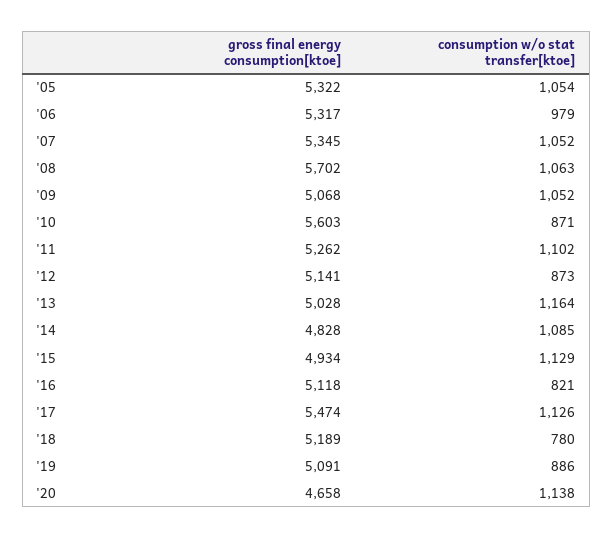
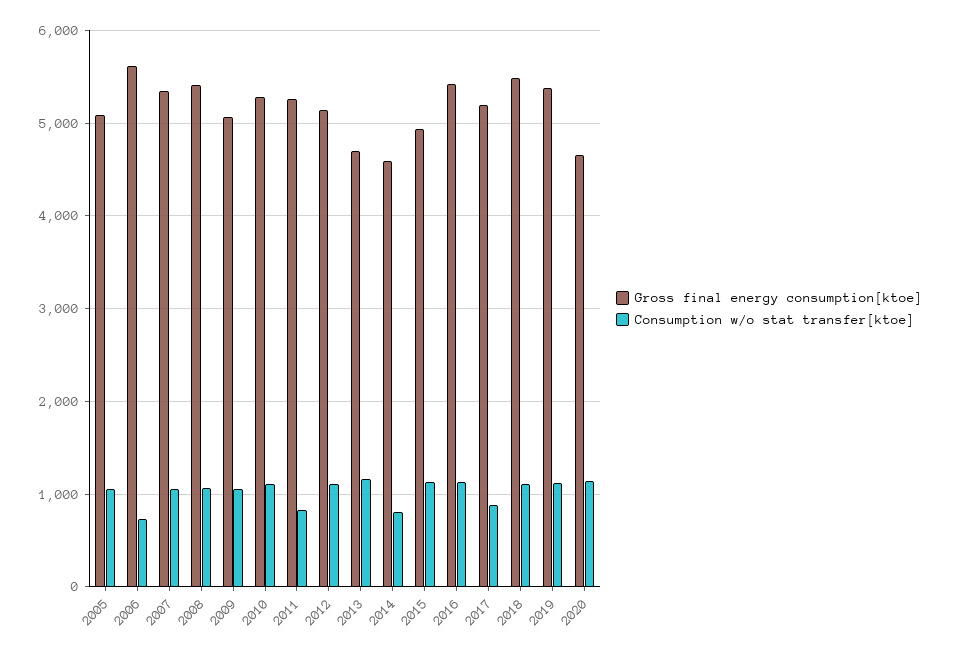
  {
    "gross final energy consumption[ktoe]": {
-     "'05": 5322,
+     "'05": 5100,
-     "'06": 5317,
+     "'06": 5600,
      "'07": 5345,
-     "'08": 5702,
+     "'08": 5400,
      "'09": 5068,
-     "'10": 5603,
+     "'10": 5300,
      "'11": 5262,
      "'12": 5141,
-     "'13": 5028,
+     "'13": 4700,
-     "'14": 4828,
+     "'14": 4600,
      "'15": 4934,
-     "'16": 5118,
+     "'16": 5400,
-     "'17": 5474,
+     "'17": 5200,
-     "'18": 5189,
+     "'18": 5500,
-     "'19": 5091,
+     "'19": 5400,
      "'20": 4658
    },
    "consumption w/o stat transfer[ktoe]": {
      "'05": 1054,
-     "'06": 979,
+     "'06": 700,
      "'07": 1052,
      "'08": 1063,
      "'09": 1052,
-     "'10": 871,
+     "'10": 1100,
-     "'11": 1102,
+     "'11": 800,
-     "'12": 873,
+     "'12": 1100,
      "'13": 1164,
-     "'14": 1085,
+     "'14": 800,
      "'15": 1129,
-     "'16": 821,
+     "'16": 1100,
-     "'17": 1126,
+     "'17": 900,
-     "'18": 780,
+     "'18": 1100,
-     "'19": 886,
+     "'19": 1100,
      "'20": 1138
    }
  }

